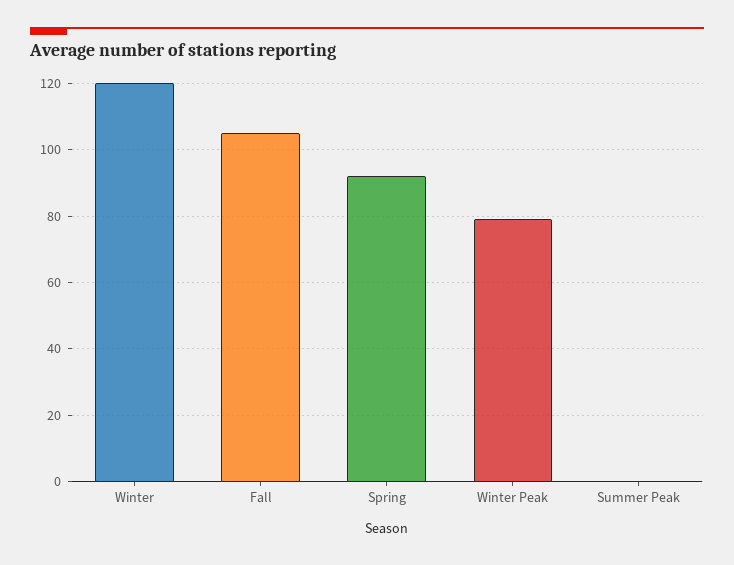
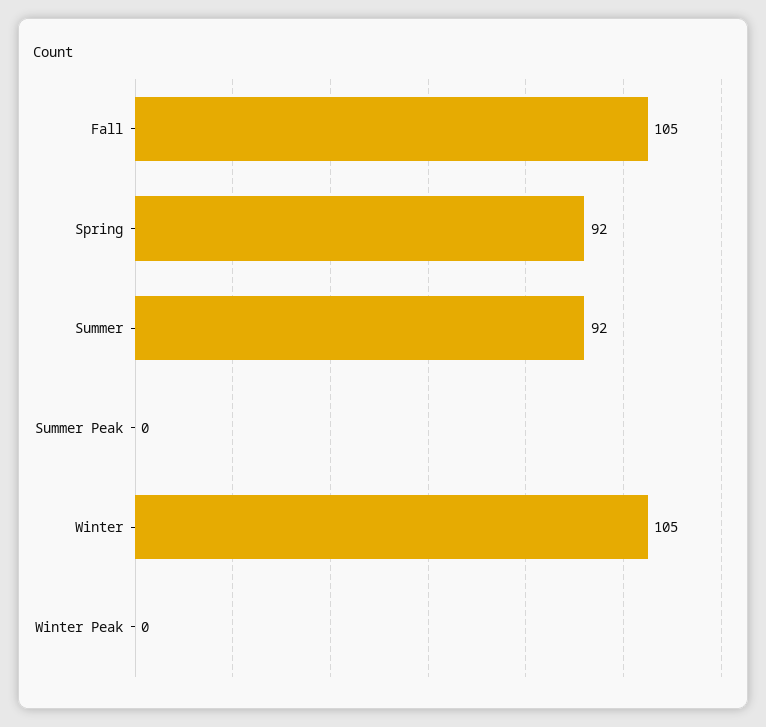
  {
-   "Winter": 120,
+   "Winter": 105,
    "Fall": 105,
    "Spring": 92,
-   "Winter Peak": 80,
+   "Winter Peak": 0,
-   "Summer Peak": 0
+   "Summer Peak": 0,
+   "Summer": 92
  }

